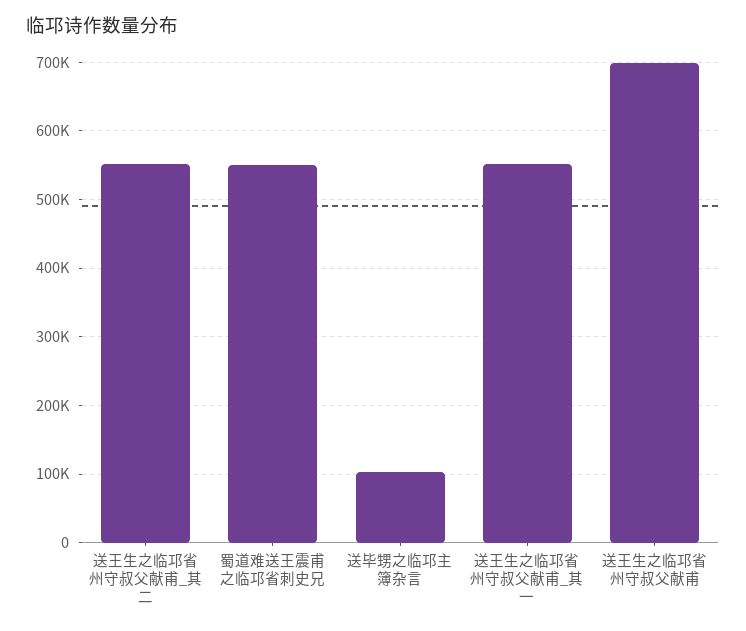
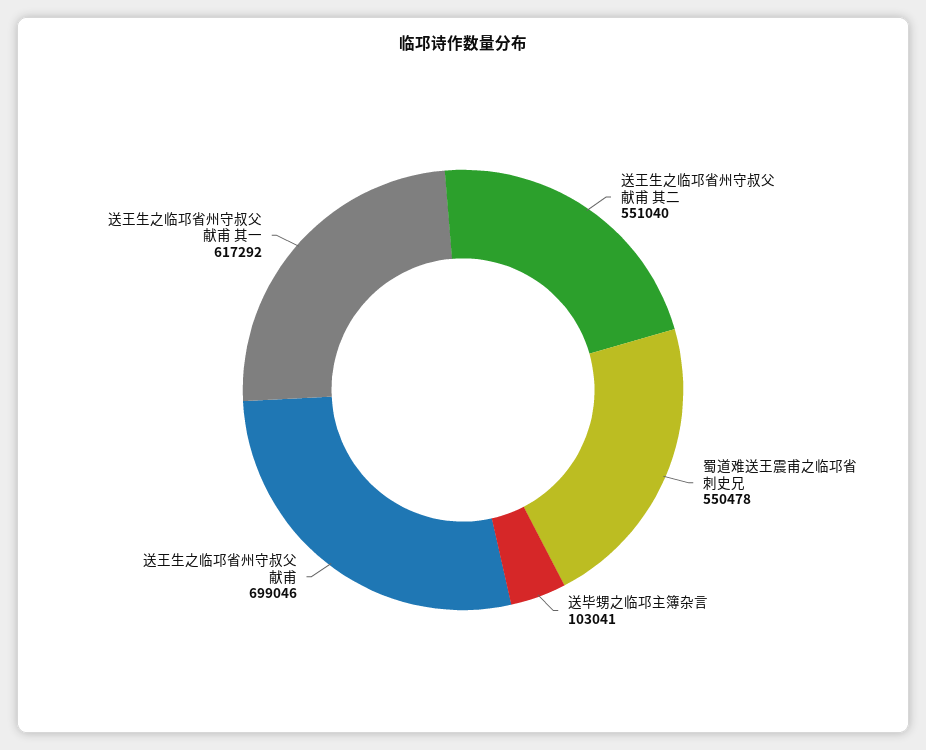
  {
    "送王生之临邛省州守叔父献甫_其二": 551040,
    "蜀道难送王震甫之临邛省刺史兄": 550478,
    "送毕甥之临邛主簿杂言": 103041,
-   "送王生之临邛省州守叔父献甫_其一": 550000,
+   "送王生之临邛省州守叔父献甫_其一": 617292,
    "送王生之临邛省州守叔父献甫": 699046
  }

